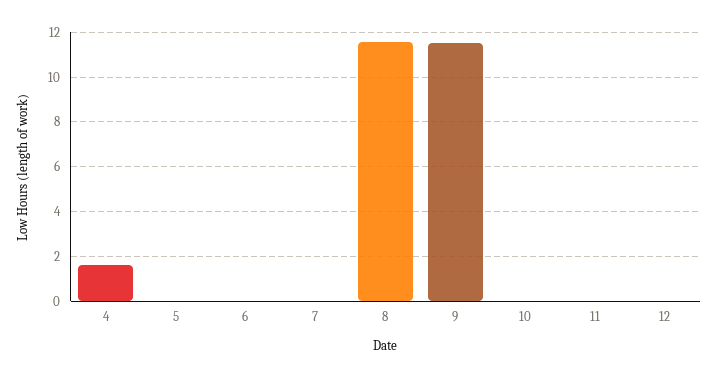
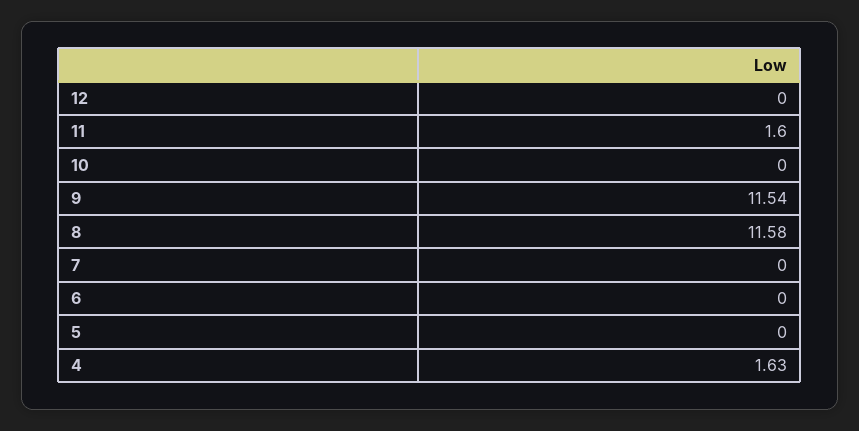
  {
    "4": 1.63,
    "5": 0,
    "6": 0,
    "7": 0,
    "8": 11.58,
    "9": 11.54,
    "10": 0,
-   "11": 0,
+   "11": 1.6,
    "12": 0
  }

